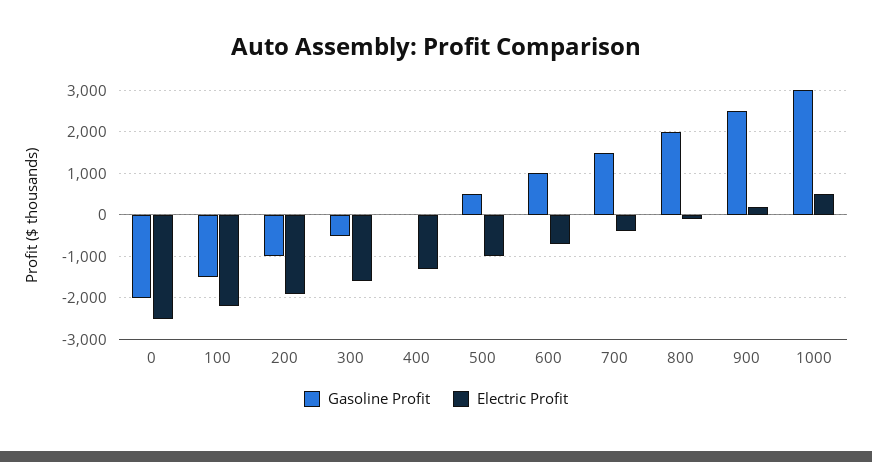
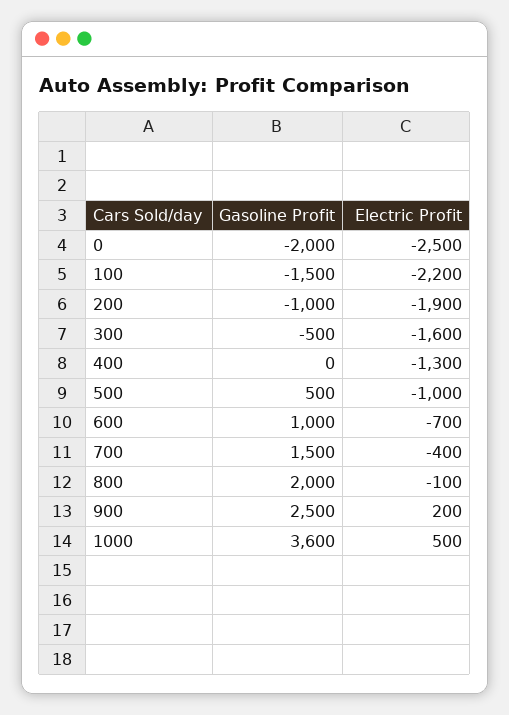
  {
    "Gasoline Profit": {
      "0": -2000,
      "100": -1500,
      "200": -1000,
      "300": -500,
      "400": 0,
      "500": 500,
      "600": 1000,
      "700": 1500,
      "800": 2000,
      "900": 2500,
-     "1000": 3000
+     "1000": 3600
    },
    "Electric Profit": {
      "0": -2500,
      "100": -2200,
      "200": -1900,
      "300": -1600,
      "400": -1300,
      "500": -1000,
      "600": -700,
      "700": -400,
      "800": -100,
      "900": 200,
      "1000": 500
    }
  }

